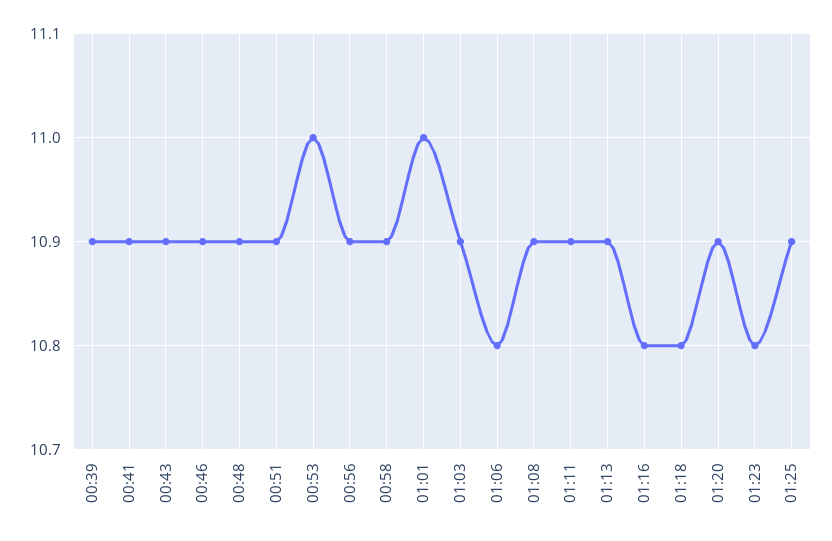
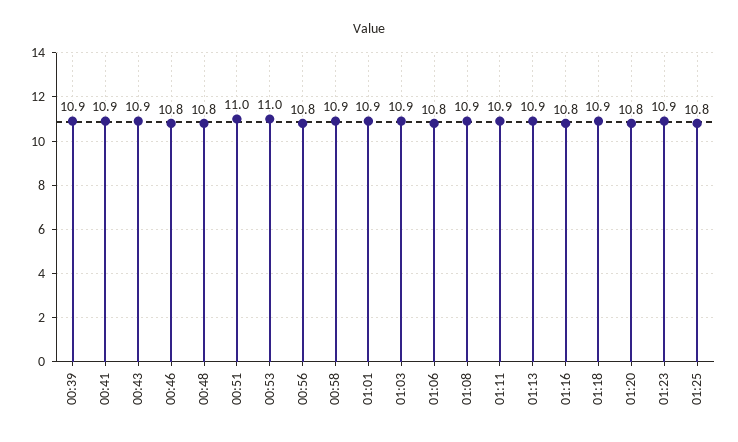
  {
    "00:39": 10.9,
    "00:41": 10.9,
    "00:43": 10.9,
-   "00:46": 10.9,
+   "00:46": 10.8,
-   "00:48": 10.9,
+   "00:48": 10.8,
-   "00:51": 10.9,
+   "00:51": 11,
    "00:53": 11,
-   "00:56": 10.9,
+   "00:56": 10.8,
    "00:58": 10.9,
-   "01:01": 11,
+   "01:01": 10.9,
    "01:03": 10.9,
    "01:06": 10.8,
    "01:08": 10.9,
    "01:11": 10.9,
    "01:13": 10.9,
    "01:16": 10.8,
-   "01:18": 10.8,
+   "01:18": 10.9,
-   "01:20": 10.9,
+   "01:20": 10.8,
-   "01:23": 10.8,
+   "01:23": 10.9,
-   "01:25": 10.9
+   "01:25": 10.8
  }

